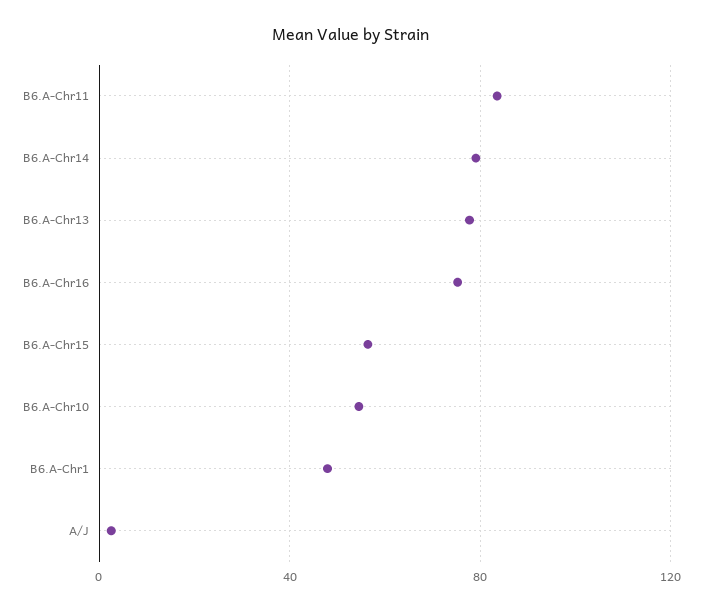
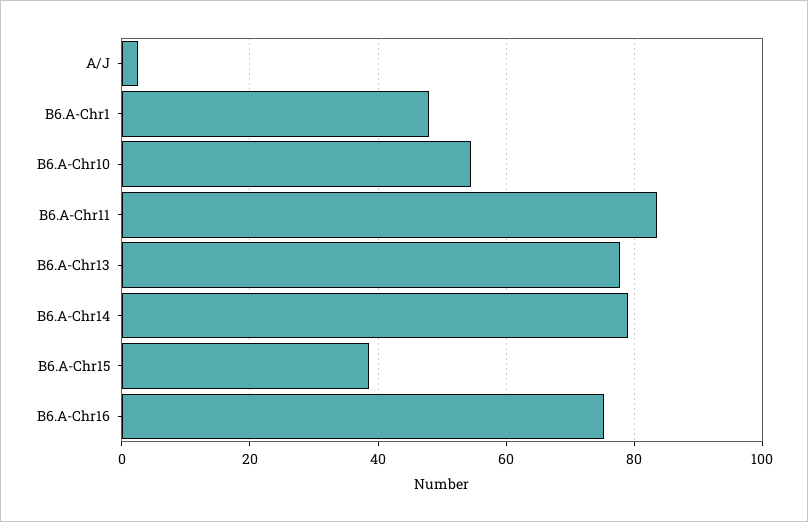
  {
    "B6.A-Chr11": 84,
    "B6.A-Chr14": 80,
    "B6.A-Chr13": 78,
    "B6.A-Chr16": 76,
-   "B6.A-Chr15": 55,
+   "B6.A-Chr15": 38,
    "B6.A-Chr10": 54,
    "B6.A-Chr1": 48,
    "A/J": 2
  }

